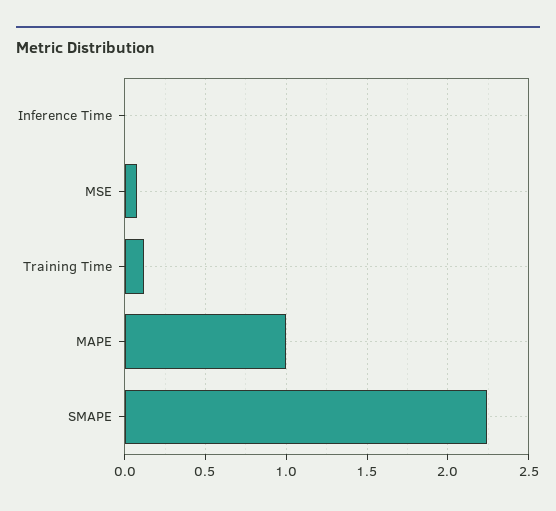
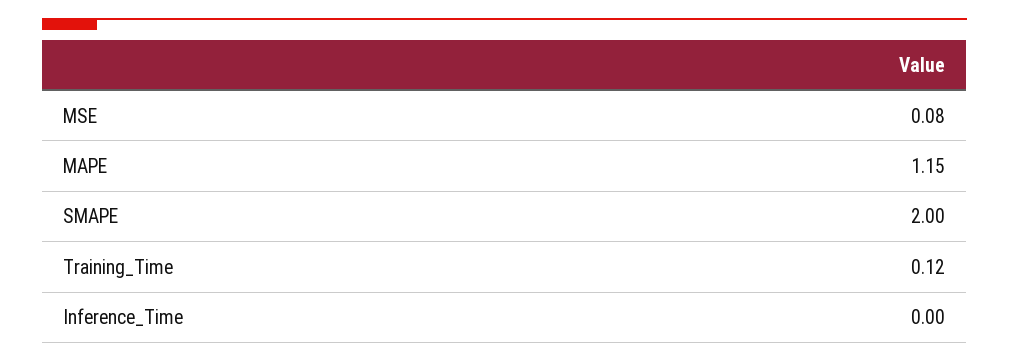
  {
    "Inference Time": 0,
    "MSE": 0.08,
    "Training Time": 0.12,
-   "MAPE": 1,
+   "MAPE": 1.15,
-   "SMAPE": 2.25
+   "SMAPE": 2
  }

